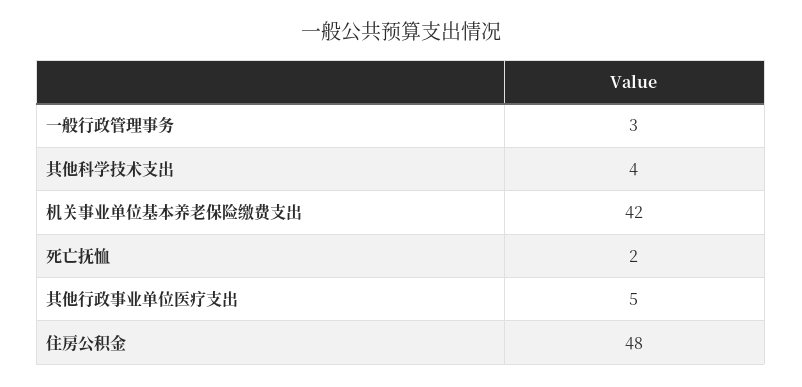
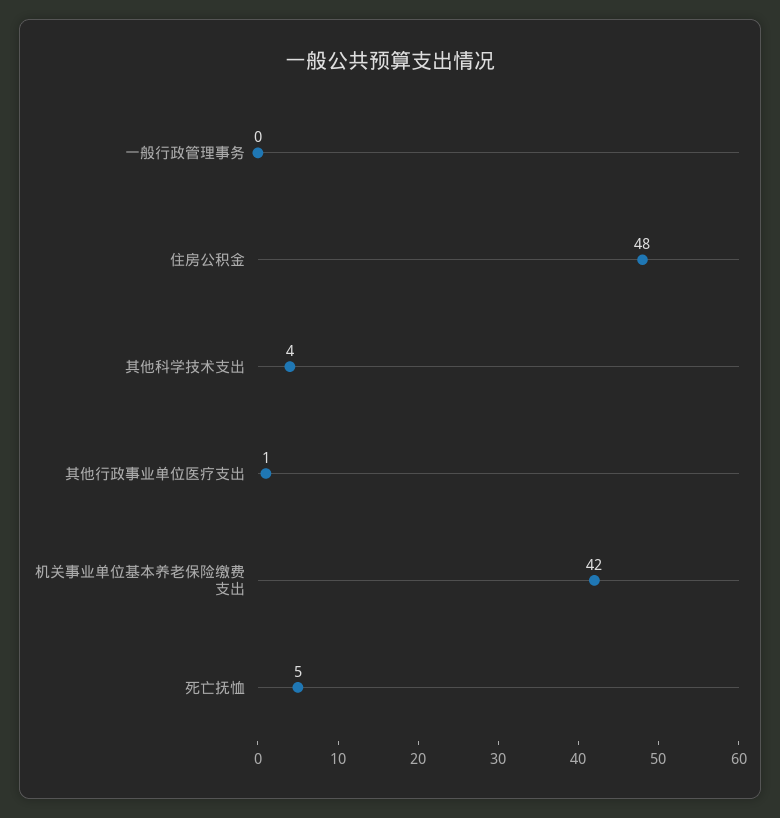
  {
-   "一般行政管理事务": 3,
+   "一般行政管理事务": 0,
    "其他科学技术支出": 4,
    "机关事业单位基本养老保险缴费支出": 42,
-   "死亡抚恤": 2,
+   "死亡抚恤": 5,
-   "其他行政事业单位医疗支出": 5,
+   "其他行政事业单位医疗支出": 1,
    "住房公积金": 48
  }

